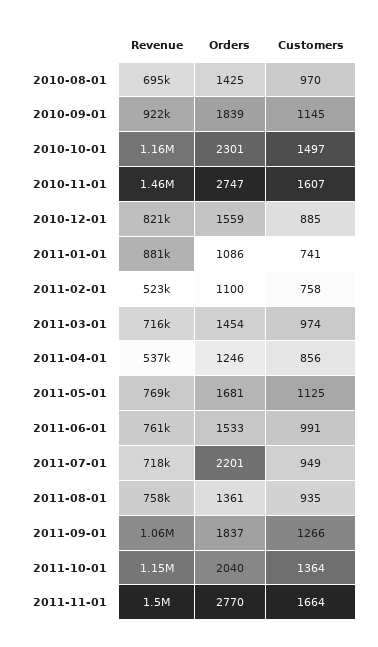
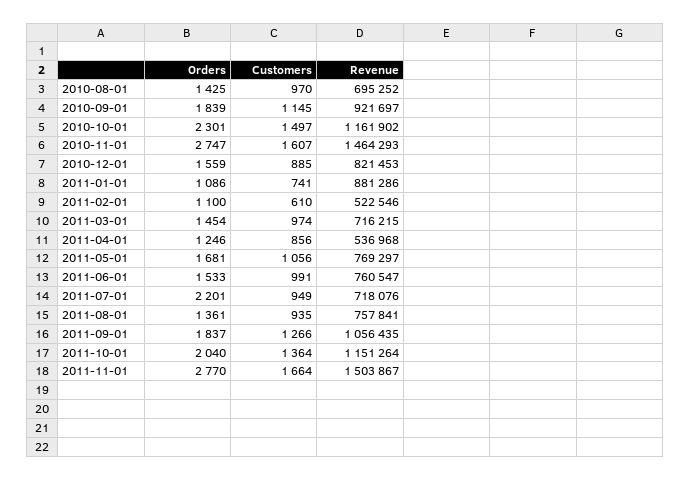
  {
    "Revenue": {
      "2010-08-01": 695252,
      "2010-09-01": 921697,
      "2010-10-01": 1161902,
      "2010-11-01": 1464293,
      "2010-12-01": 821453,
      "2011-01-01": 881286,
      "2011-02-01": 522546,
      "2011-03-01": 716215,
      "2011-04-01": 536968,
      "2011-05-01": 769297,
      "2011-06-01": 760547,
      "2011-07-01": 718076,
      "2011-08-01": 757841,
      "2011-09-01": 1056435,
      "2011-10-01": 1151264,
      "2011-11-01": 1503867
    },
    "Orders": {
      "2010-08-01": 1425,
      "2010-09-01": 1839,
      "2010-10-01": 2301,
      "2010-11-01": 2747,
      "2010-12-01": 1559,
      "2011-01-01": 1086,
      "2011-02-01": 1100,
      "2011-03-01": 1454,
      "2011-04-01": 1246,
      "2011-05-01": 1681,
      "2011-06-01": 1533,
      "2011-07-01": 2201,
      "2011-08-01": 1361,
      "2011-09-01": 1837,
      "2011-10-01": 2040,
      "2011-11-01": 2770
    },
    "Customers": {
      "2010-08-01": 970,
      "2010-09-01": 1145,
      "2010-10-01": 1497,
      "2010-11-01": 1607,
      "2010-12-01": 885,
      "2011-01-01": 741,
-     "2011-02-01": 758,
+     "2011-02-01": 610,
      "2011-03-01": 974,
      "2011-04-01": 856,
-     "2011-05-01": 1125,
+     "2011-05-01": 1056,
      "2011-06-01": 991,
      "2011-07-01": 949,
      "2011-08-01": 935,
      "2011-09-01": 1266,
      "2011-10-01": 1364,
      "2011-11-01": 1664
    }
  }

